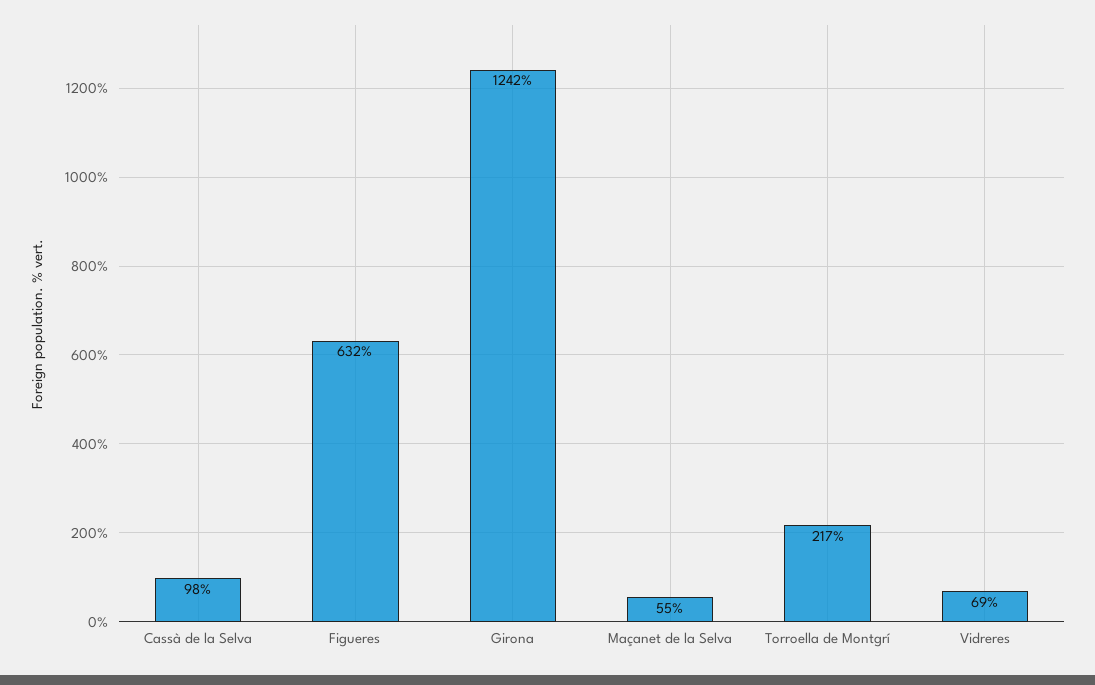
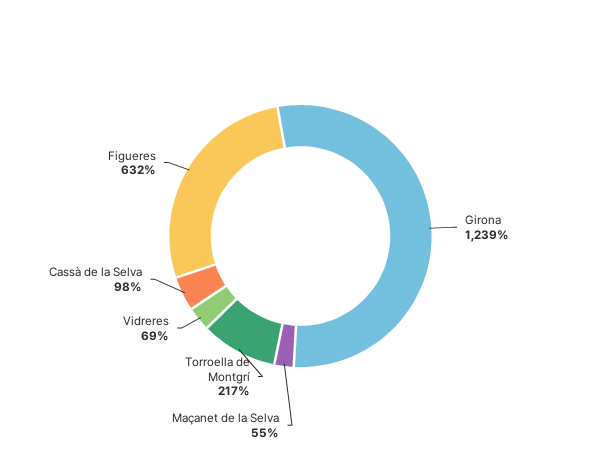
  {
    "Cassà de la Selva": 98,
    "Figueres": 632,
-   "Girona": 1242,
+   "Girona": 1239,
    "Maçanet de la Selva": 55,
    "Torroella de Montgrí": 217,
    "Vidreres": 69
  }

